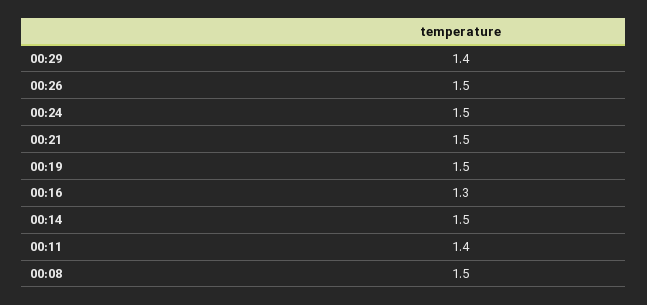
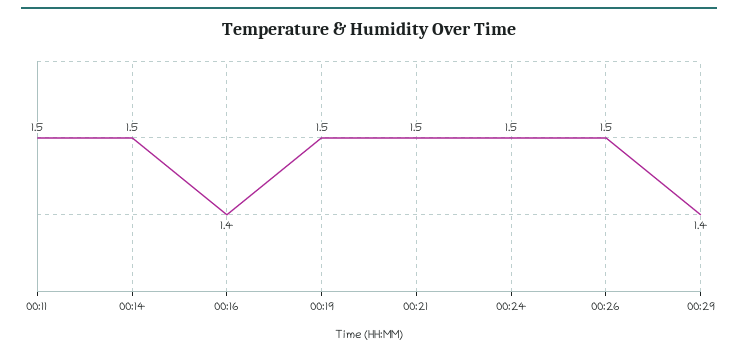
  {
    "00:29": 1.4,
    "00:26": 1.5,
    "00:24": 1.5,
    "00:21": 1.5,
    "00:19": 1.5,
-   "00:16": 1.3,
+   "00:16": 1.4,
    "00:14": 1.5,
-   "00:11": 1.4,
+   "00:11": 1.5
-   "00:08": 1.5
  }

